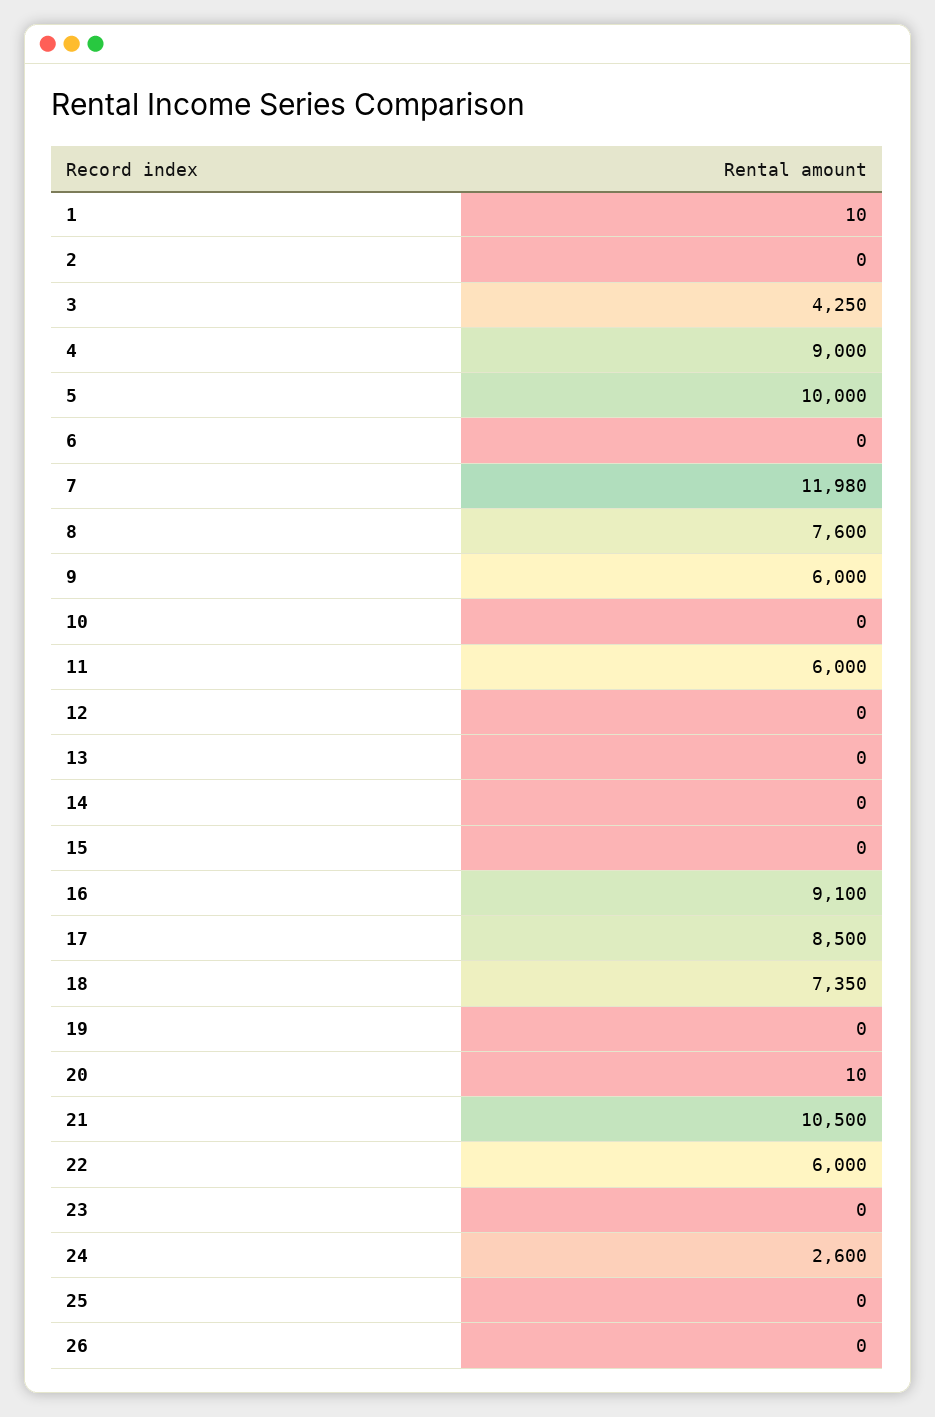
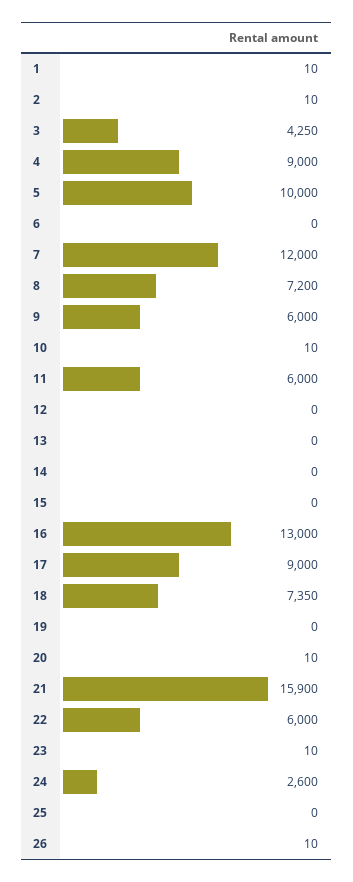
  {
    "1": 10,
-   "2": 0,
+   "2": 10,
    "3": 4250,
    "4": 9000,
    "5": 10000,
    "6": 0,
-   "7": 11980,
+   "7": 12000,
-   "8": 7600,
+   "8": 7200,
    "9": 6000,
-   "10": 0,
+   "10": 10,
    "11": 6000,
    "12": 0,
    "13": 0,
    "14": 0,
    "15": 0,
-   "16": 9100,
+   "16": 13000,
-   "17": 8500,
+   "17": 9000,
    "18": 7350,
    "19": 0,
    "20": 10,
-   "21": 10500,
+   "21": 15900,
    "22": 6000,
-   "23": 0,
+   "23": 10,
    "24": 2600,
    "25": 0,
-   "26": 0
+   "26": 10
  }

